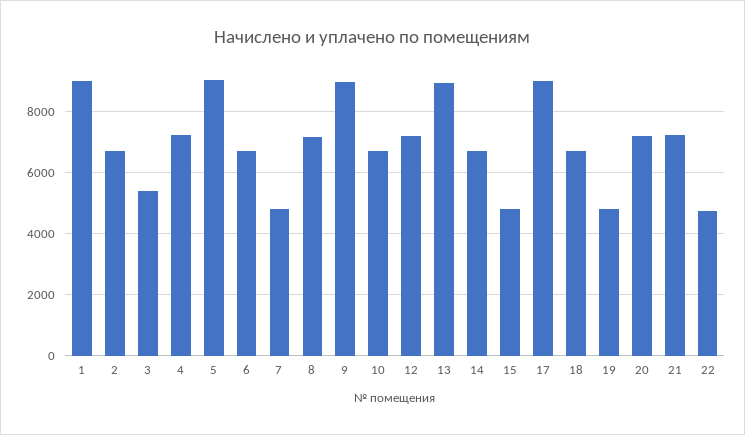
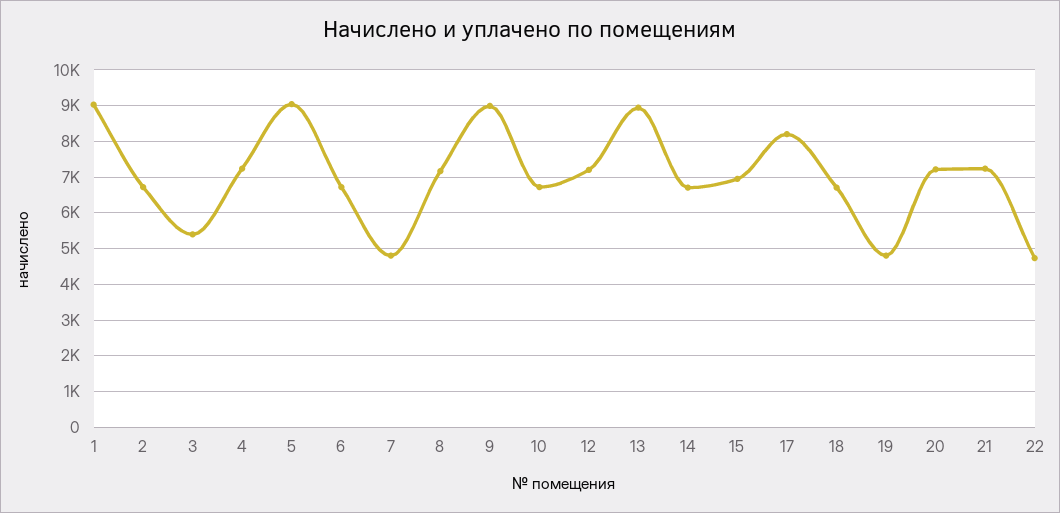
  {
    "1": 9000,
    "2": 6800,
    "3": 5400,
    "4": 7200,
    "5": 9000,
    "6": 6800,
    "7": 4800,
    "8": 7200,
    "9": 9000,
    "10": 6800,
    "12": 7200,
    "13": 9000,
    "14": 6800,
-   "15": 4800,
+   "15": 7000,
-   "17": 9000,
+   "17": 8200,
    "18": 6800,
    "19": 4800,
    "20": 7200,
    "21": 7200,
    "22": 4800
  }

